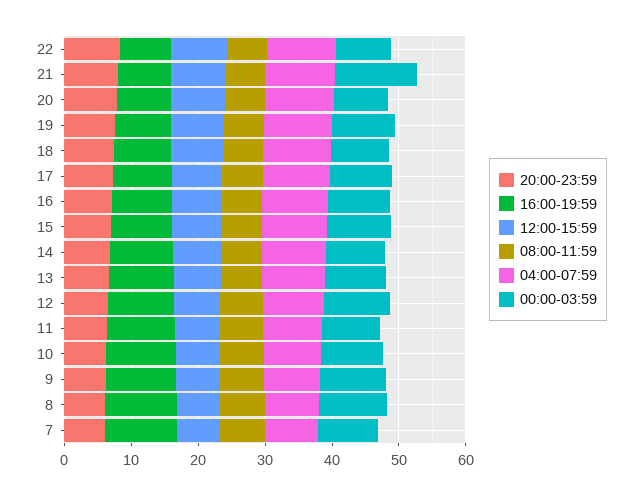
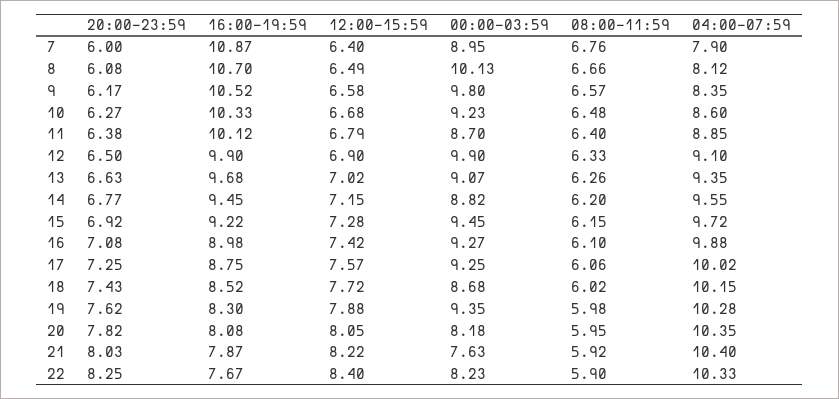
  {
    "20:00-23:59": {
      "22": 8.25,
      "21": 8.03,
      "20": 7.82,
      "19": 7.62,
      "18": 7.43,
      "17": 7.25,
      "16": 7.08,
      "15": 6.92,
      "14": 6.77,
      "13": 6.63,
      "12": 6.5,
      "11": 6.38,
      "10": 6.27,
      "9": 6.17,
      "8": 6.08,
      "7": 6
    },
    "16:00-19:59": {
      "22": 7.67,
      "21": 7.87,
      "20": 8.08,
      "19": 8.3,
      "18": 8.52,
      "17": 8.75,
      "16": 8.98,
      "15": 9.22,
      "14": 9.45,
      "13": 9.68,
      "12": 9.9,
      "11": 10.12,
      "10": 10.33,
      "9": 10.52,
      "8": 10.7,
      "7": 10.87
    },
    "12:00-15:59": {
      "22": 8.4,
      "21": 8.22,
      "20": 8.05,
      "19": 7.88,
      "18": 7.72,
      "17": 7.57,
      "16": 7.42,
      "15": 7.28,
      "14": 7.15,
      "13": 7.02,
      "12": 6.9,
      "11": 6.79,
      "10": 6.68,
      "9": 6.58,
      "8": 6.49,
      "7": 6.4
    },
    "08:00-11:59": {
      "22": 5.9,
      "21": 5.92,
      "20": 5.95,
      "19": 5.98,
      "18": 6.02,
      "17": 6.06,
      "16": 6.1,
      "15": 6.15,
      "14": 6.2,
      "13": 6.26,
      "12": 6.33,
      "11": 6.4,
      "10": 6.48,
      "9": 6.57,
      "8": 6.66,
      "7": 6.76
    },
    "04:00-07:59": {
      "22": 10.33,
      "21": 10.4,
      "20": 10.35,
      "19": 10.28,
      "18": 10.15,
      "17": 10.02,
      "16": 9.88,
      "15": 9.72,
      "14": 9.55,
      "13": 9.35,
      "12": 9.1,
      "11": 8.85,
      "10": 8.6,
      "9": 8.35,
      "8": 8.12,
      "7": 7.9
    },
    "00:00-03:59": {
      "22": 8.23,
-     "21": 12,
+     "21": 7.63,
      "20": 8.18,
      "19": 9.35,
      "18": 8.68,
      "17": 9.25,
      "16": 9.27,
      "15": 9.45,
      "14": 8.82,
      "13": 9.07,
      "12": 9.9,
      "11": 8.7,
      "10": 9.23,
      "9": 9.8,
      "8": 10.13,
      "7": 8.95
    }
  }

